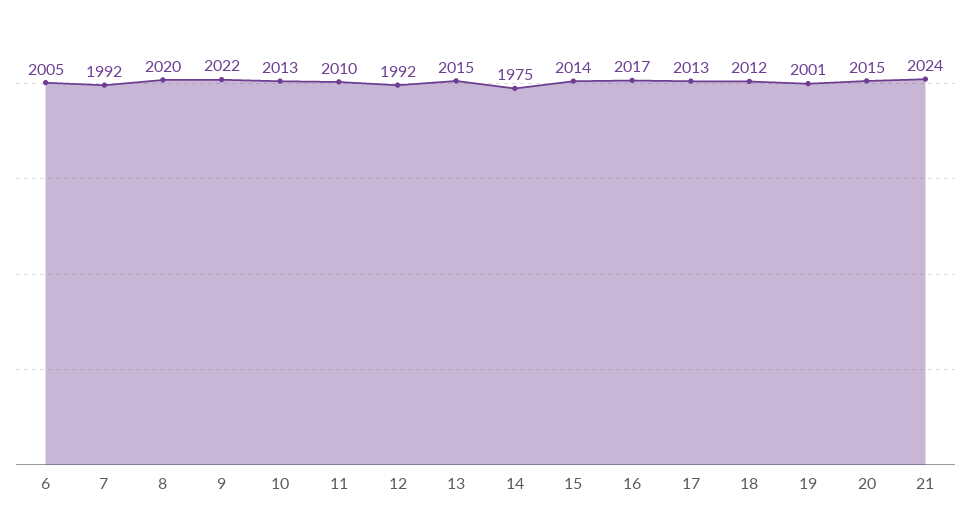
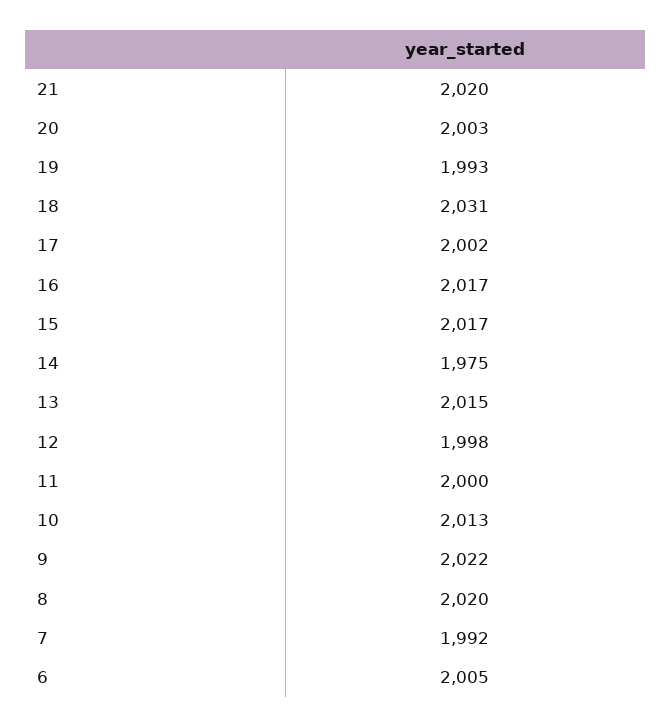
  {
    "6": 2005,
    "7": 1992,
    "8": 2020,
    "9": 2022,
    "10": 2013,
-   "11": 2010,
+   "11": 2000,
-   "12": 1992,
+   "12": 1998,
    "13": 2015,
    "14": 1975,
-   "15": 2014,
+   "15": 2017,
    "16": 2017,
-   "17": 2013,
+   "17": 2002,
-   "18": 2012,
+   "18": 2031,
-   "19": 2001,
+   "19": 1993,
-   "20": 2015,
+   "20": 2003,
-   "21": 2024
+   "21": 2020
  }

